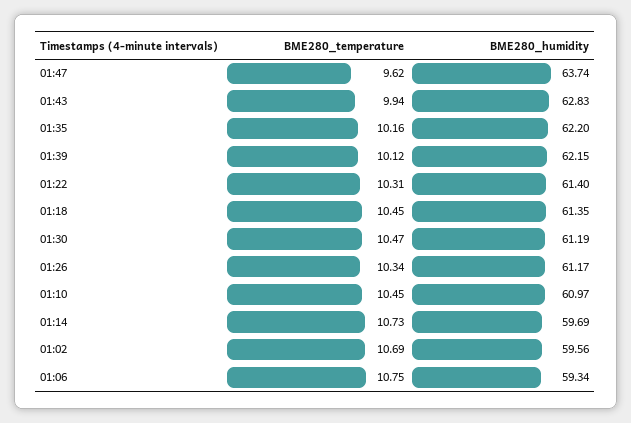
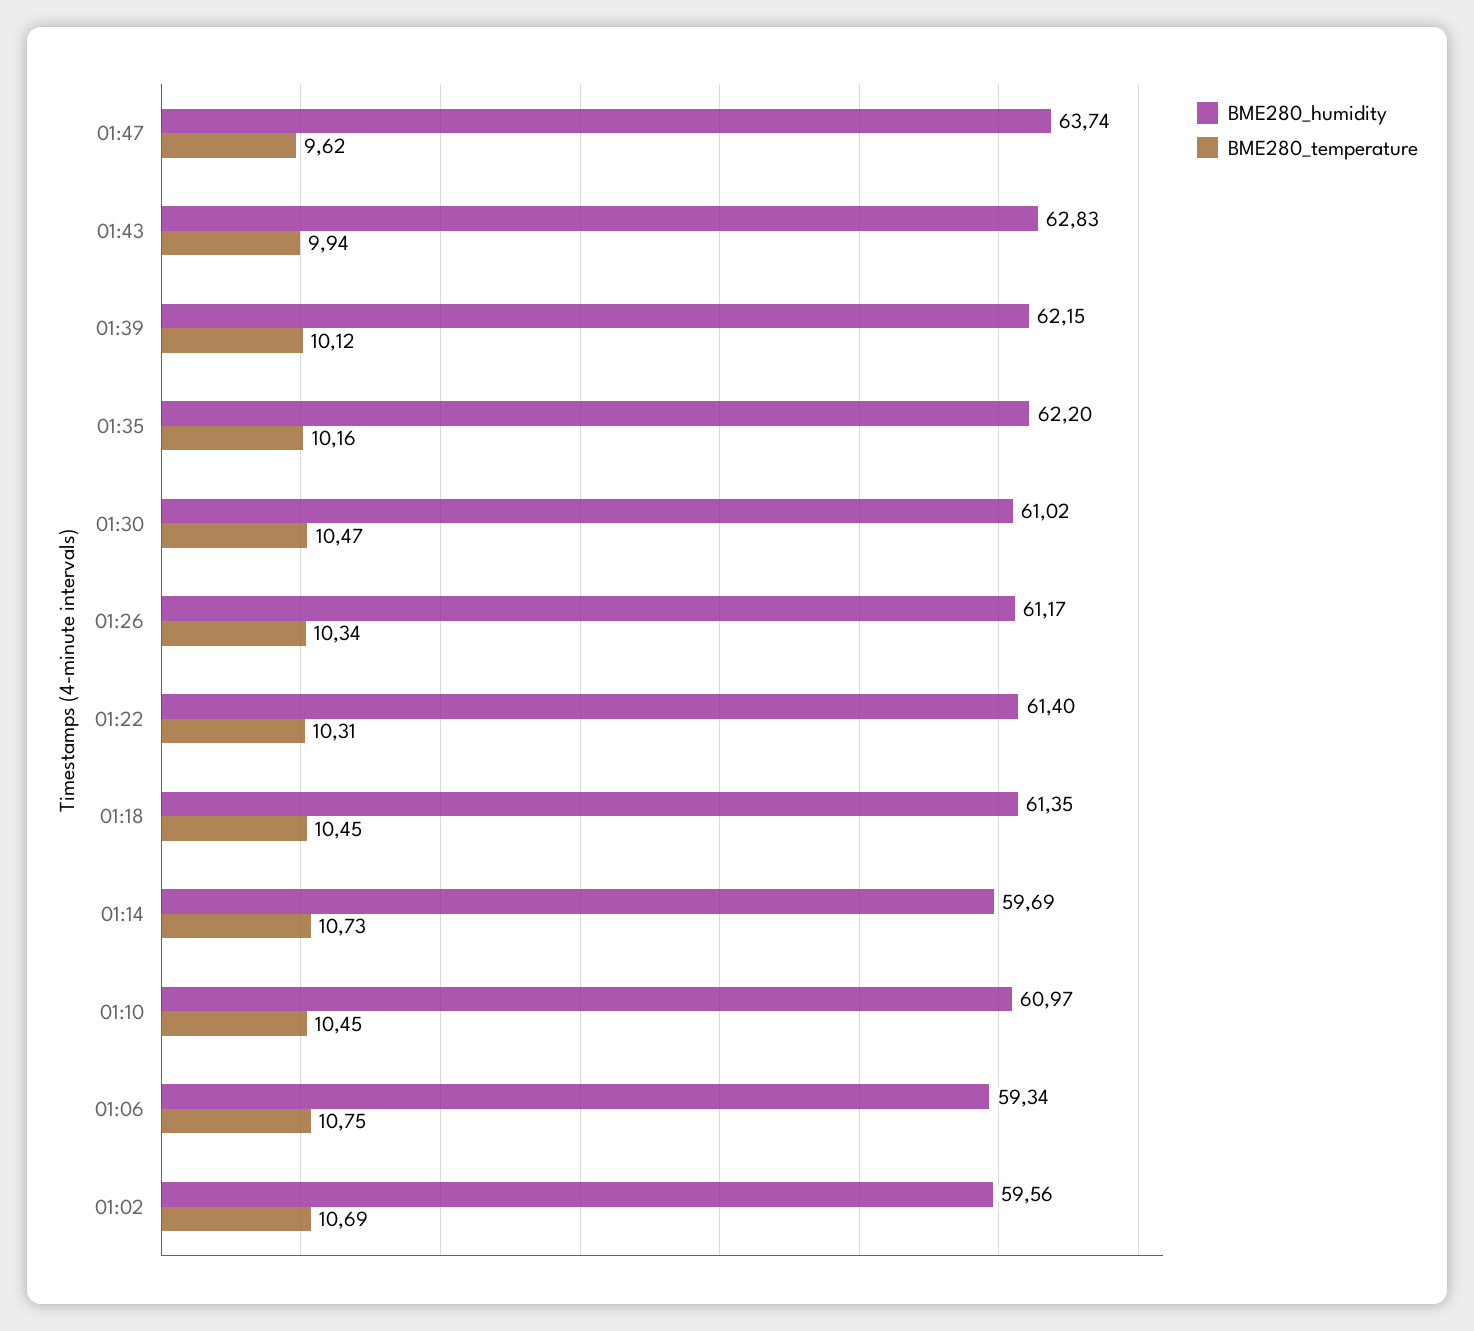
  {
    "BME280_temperature": {
      "01:47": 9.62,
      "01:43": 9.94,
      "01:35": 10.16,
      "01:39": 10.12,
      "01:22": 10.31,
      "01:18": 10.45,
      "01:30": 10.47,
      "01:26": 10.34,
      "01:10": 10.45,
      "01:14": 10.73,
      "01:02": 10.69,
      "01:06": 10.75
    },
    "BME280_humidity": {
      "01:47": 63.74,
      "01:43": 62.83,
      "01:35": 62.2,
      "01:39": 62.15,
      "01:22": 61.4,
      "01:18": 61.35,
-     "01:30": 61.19,
+     "01:30": 61.02,
      "01:26": 61.17,
      "01:10": 60.97,
      "01:14": 59.69,
      "01:02": 59.56,
      "01:06": 59.34
    }
  }

